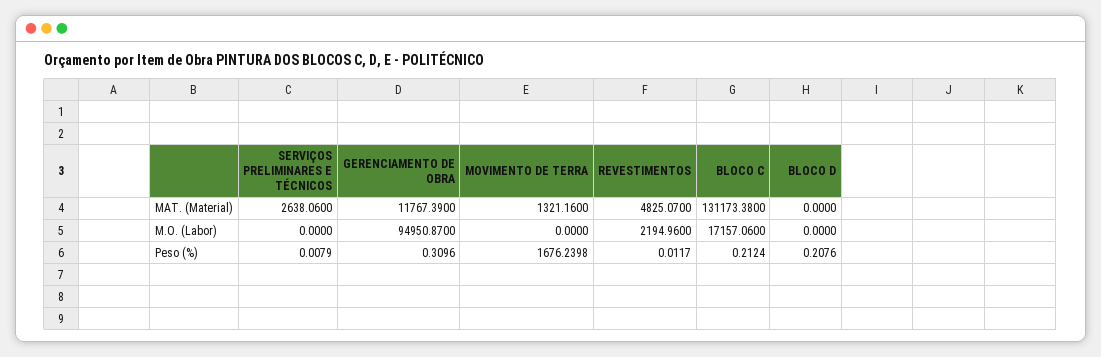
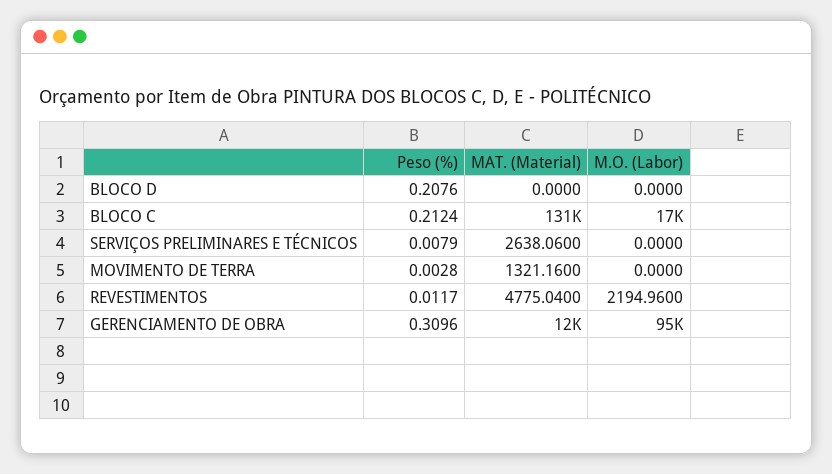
  {
    "SERVIÇOS PRELIMINARES E TÉCNICOS": {
      "MAT. (Material)": 2638.06,
      "M.O. (Labor)": 0,
      "Peso (%)": 0.0079
    },
    "GERENCIAMENTO DE OBRA": {
      "MAT. (Material)": 11767.39,
      "M.O. (Labor)": 94950.87,
      "Peso (%)": 0.3096
    },
    "MOVIMENTO DE TERRA": {
      "MAT. (Material)": 1321.16,
      "M.O. (Labor)": 0,
-     "Peso (%)": 1676.2398
+     "Peso (%)": 0.0028
    },
    "REVESTIMENTOS": {
-     "MAT. (Material)": 4825.07,
+     "MAT. (Material)": 4775.04,
      "M.O. (Labor)": 2194.96,
      "Peso (%)": 0.0117
    },
    "BLOCO C": {
      "MAT. (Material)": 131173.38,
      "M.O. (Labor)": 17157.06,
      "Peso (%)": 0.2124
    },
    "BLOCO D": {
      "MAT. (Material)": 0,
      "M.O. (Labor)": 0,
      "Peso (%)": 0.2076
    }
  }

